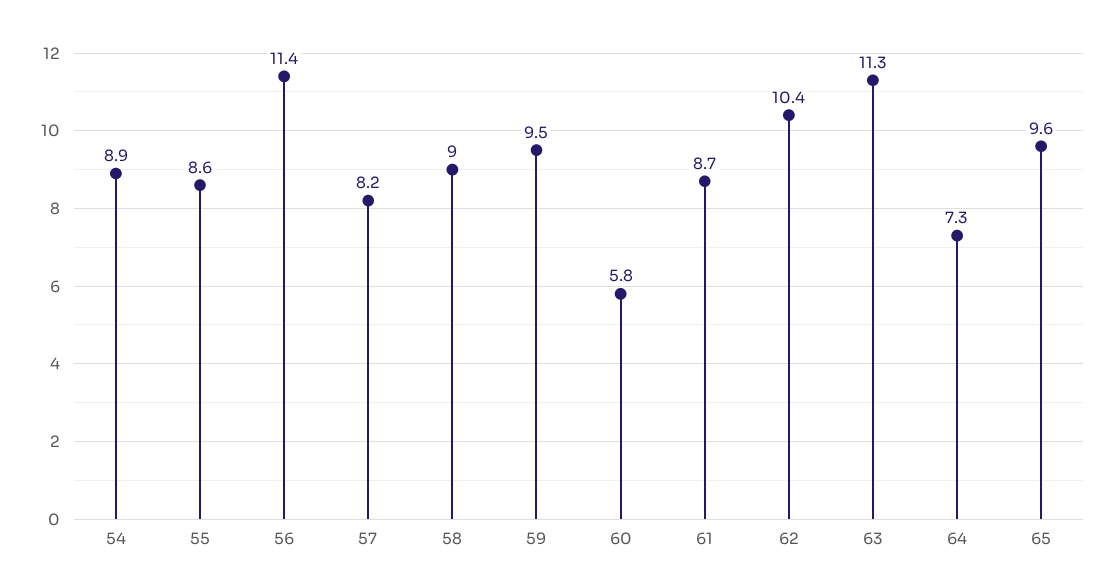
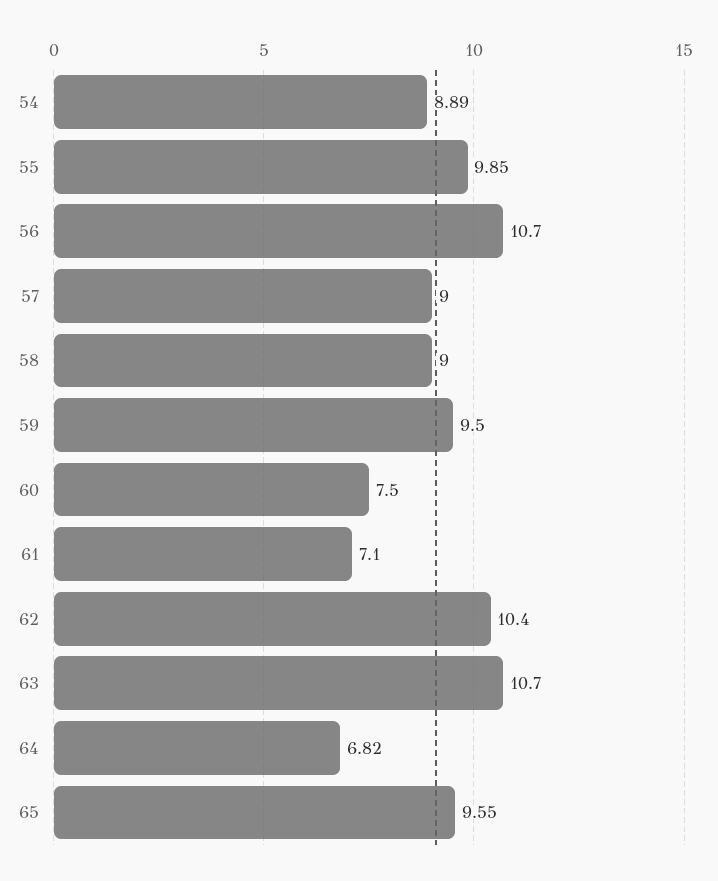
  {
    "54": 8.89,
-   "55": 8.6,
+   "55": 9.85,
-   "56": 11.4,
+   "56": 10.7,
-   "57": 8.2,
+   "57": 9,
    "58": 9,
    "59": 9.5,
-   "60": 5.8,
+   "60": 7.5,
-   "61": 8.7,
+   "61": 7.1,
    "62": 10.4,
-   "63": 11.3,
+   "63": 10.7,
-   "64": 7.3,
+   "64": 6.82,
    "65": 9.55
  }

